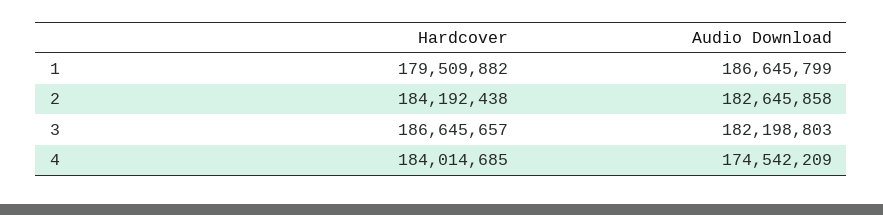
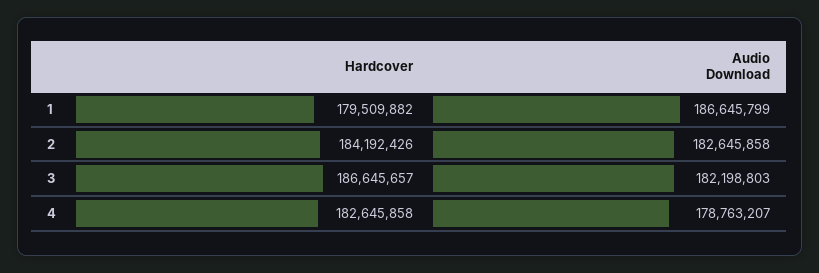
  {
    "Hardcover": {
      "1": 179509882,
-     "2": 184192438,
+     "2": 184192426,
      "3": 186645657,
-     "4": 184014685
+     "4": 182645858
    },
    "Audio Download": {
      "1": 186645799,
      "2": 182645858,
      "3": 182198803,
-     "4": 174542209
+     "4": 178763207
    }
  }

